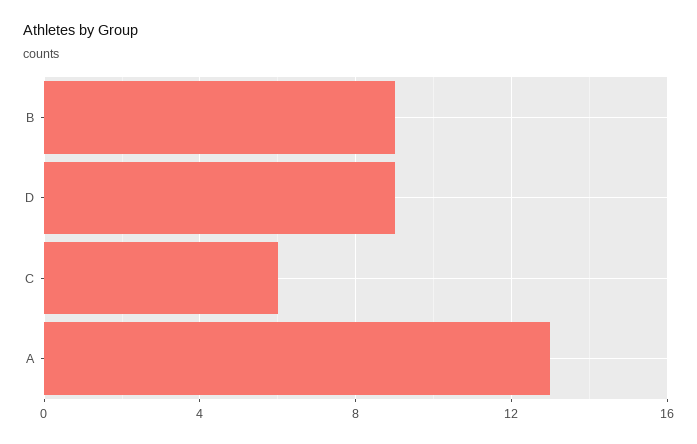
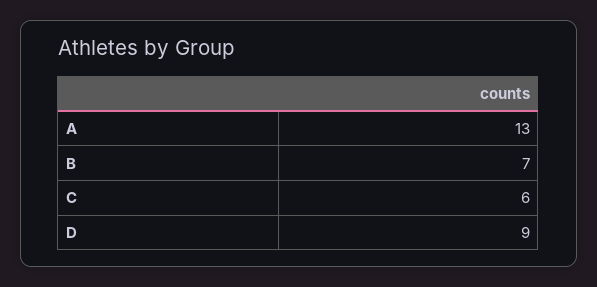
  {
-   "B": 9,
+   "B": 7,
    "D": 9,
    "C": 6,
    "A": 13
  }

